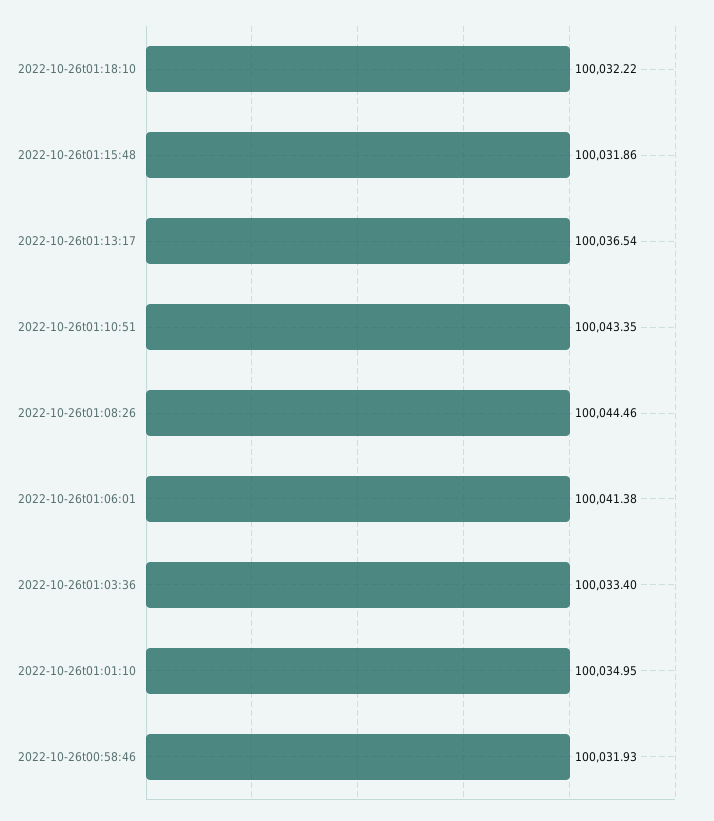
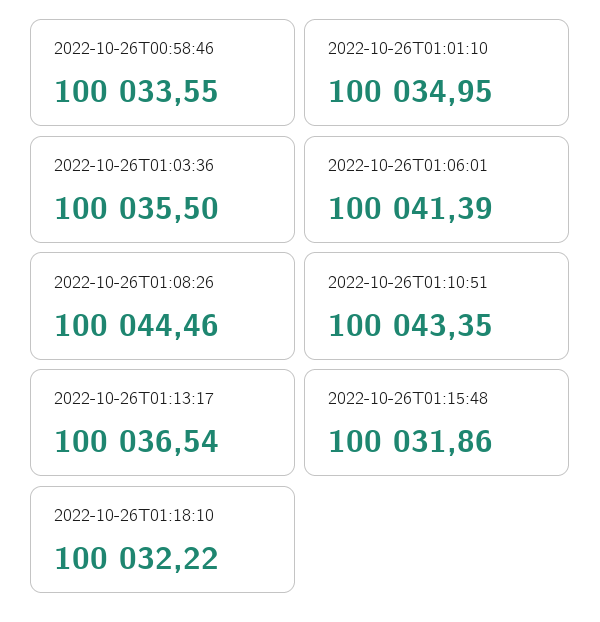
  {
    "2022-10-26t01:18:10": 100032.22,
    "2022-10-26t01:15:48": 100031.86,
    "2022-10-26t01:13:17": 100036.54,
    "2022-10-26t01:10:51": 100043.35,
    "2022-10-26t01:08:26": 100044.46,
-   "2022-10-26t01:06:01": 100041.38,
+   "2022-10-26t01:06:01": 100041.39,
-   "2022-10-26t01:03:36": 100033.4,
+   "2022-10-26t01:03:36": 100035.5,
    "2022-10-26t01:01:10": 100034.95,
-   "2022-10-26t00:58:46": 100031.93
+   "2022-10-26t00:58:46": 100033.55
  }

